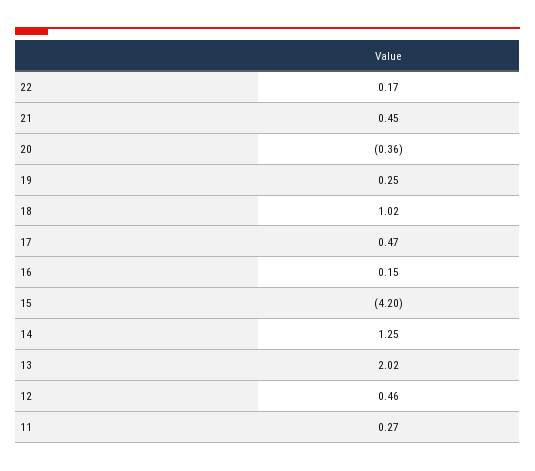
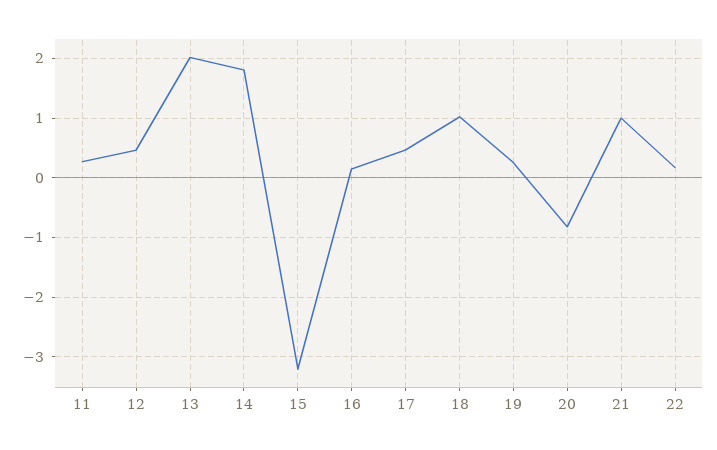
  {
    "22": 0.17,
-   "21": 0.45,
+   "21": 1,
-   "20": -0.36,
+   "20": -0.8,
    "19": 0.25,
    "18": 1.02,
    "17": 0.47,
    "16": 0.15,
-   "15": -4.2,
+   "15": -3.2,
-   "14": 1.25,
+   "14": 1.8,
    "13": 2.02,
    "12": 0.46,
    "11": 0.27
  }

